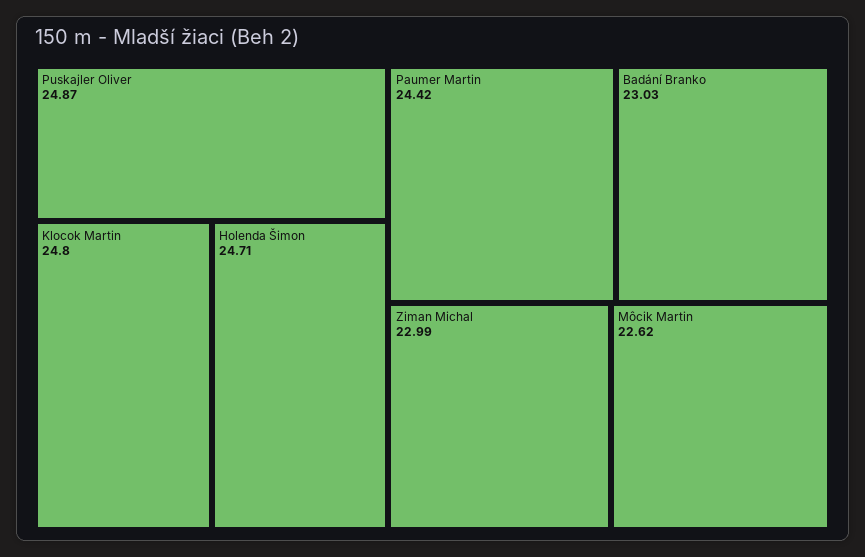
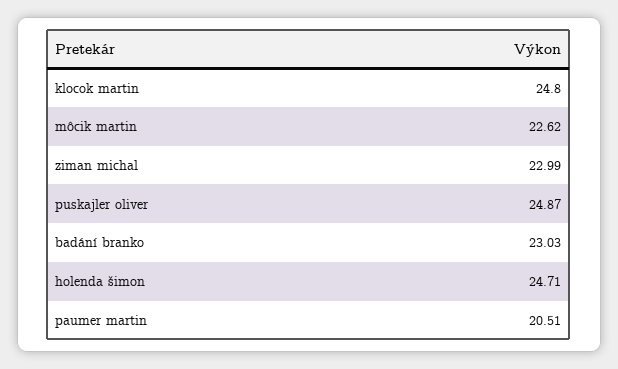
  {
    "Puskajler Oliver": 24.87,
    "Klocok Martin": 24.8,
    "Holenda Šimon": 24.71,
-   "Paumer Martin": 24.42,
+   "Paumer Martin": 20.51,
    "Badání Branko": 23.03,
    "Ziman Michal": 22.99,
    "Môcik Martin": 22.62
  }

